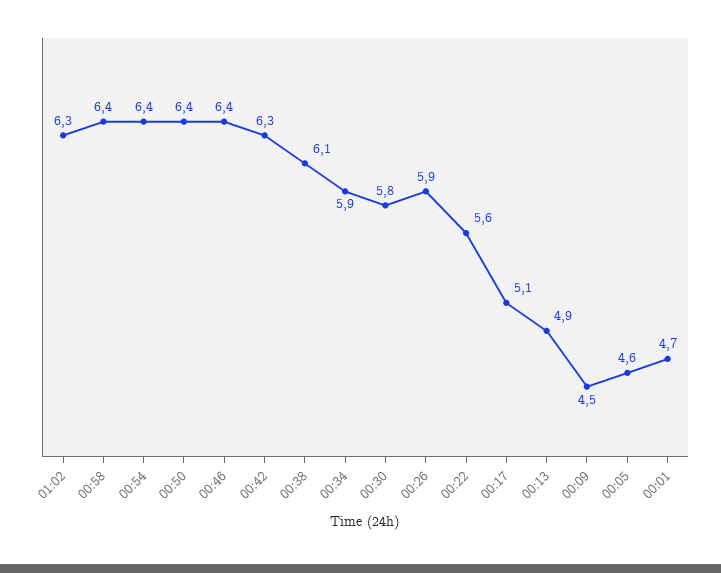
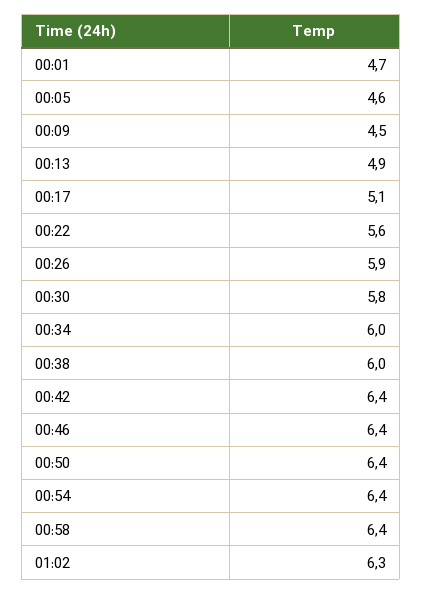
  {
    "01:02": 6.3,
    "00:58": 6.4,
    "00:54": 6.4,
    "00:50": 6.4,
    "00:46": 6.4,
-   "00:42": 6.3,
+   "00:42": 6.4,
-   "00:38": 6.1,
+   "00:38": 6,
-   "00:34": 5.9,
+   "00:34": 6,
    "00:30": 5.8,
    "00:26": 5.9,
    "00:22": 5.6,
    "00:17": 5.1,
    "00:13": 4.9,
    "00:09": 4.5,
    "00:05": 4.6,
    "00:01": 4.7
  }

